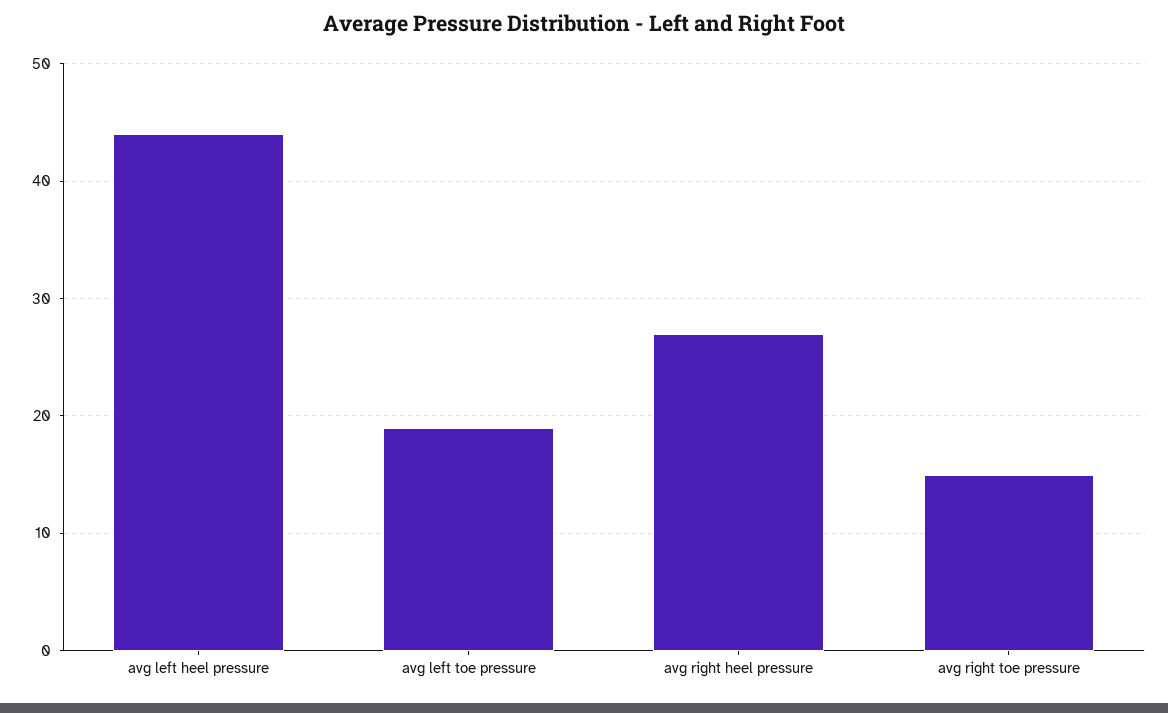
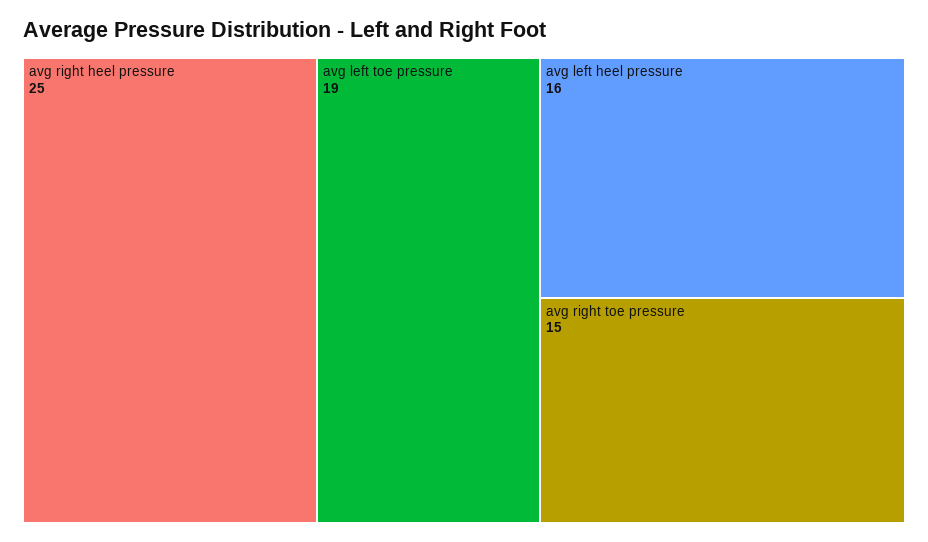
  {
-   "avg left heel pressure": 44,
+   "avg left heel pressure": 16,
    "avg left toe pressure": 19,
-   "avg right heel pressure": 27,
+   "avg right heel pressure": 25,
    "avg right toe pressure": 15
  }

